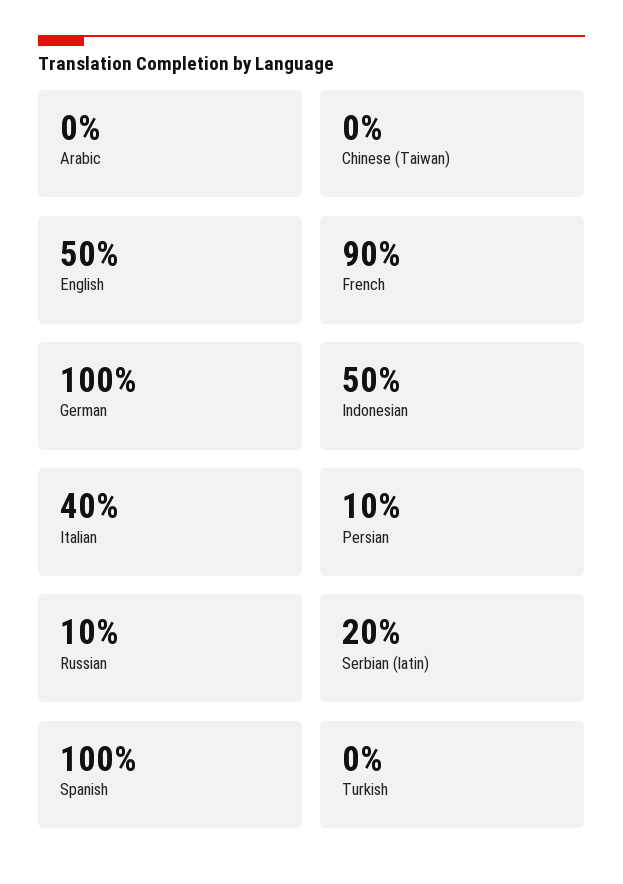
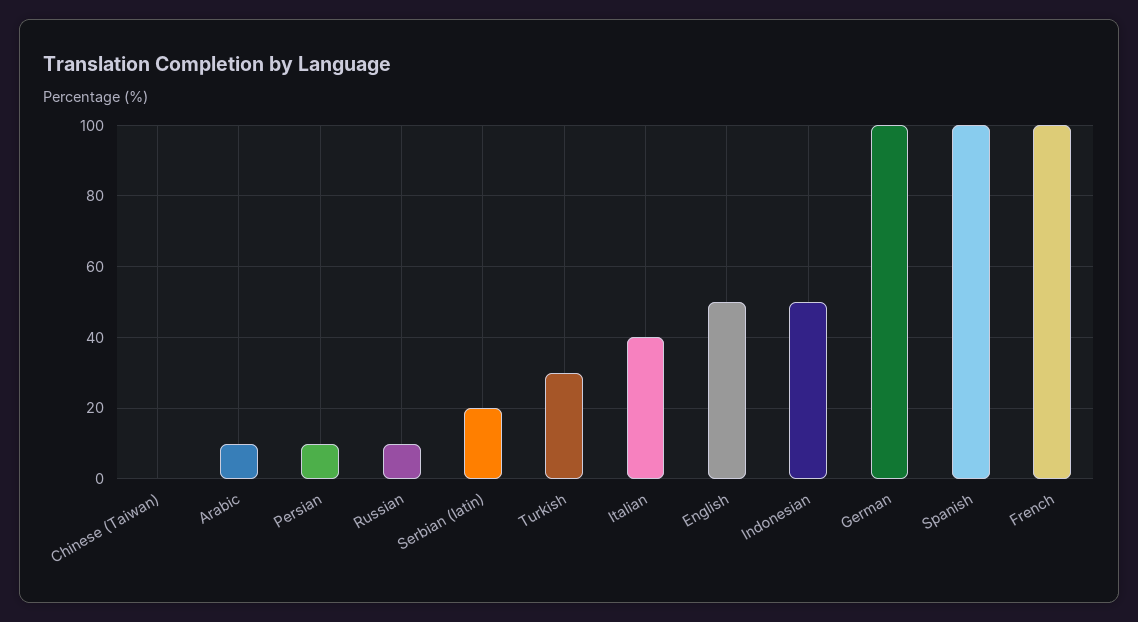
  {
-   "Arabic": 0,
+   "Arabic": 10,
    "Chinese (Taiwan)": 0,
    "English": 50,
-   "French": 90,
+   "French": 100,
    "German": 100,
    "Indonesian": 50,
    "Italian": 40,
    "Persian": 10,
    "Russian": 10,
    "Serbian (latin)": 20,
    "Spanish": 100,
-   "Turkish": 0
+   "Turkish": 30
  }

